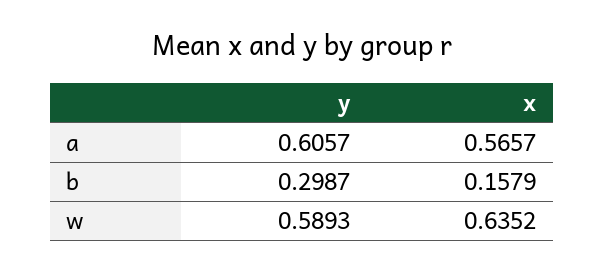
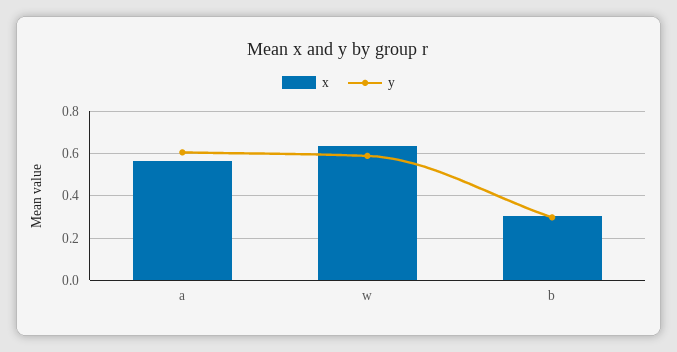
  {
    "y": {
      "a": 0.6057,
      "b": 0.2987,
      "w": 0.5893
    },
    "x": {
      "a": 0.5657,
-     "b": 0.1579,
+     "b": 0.3,
      "w": 0.6352
    }
  }

